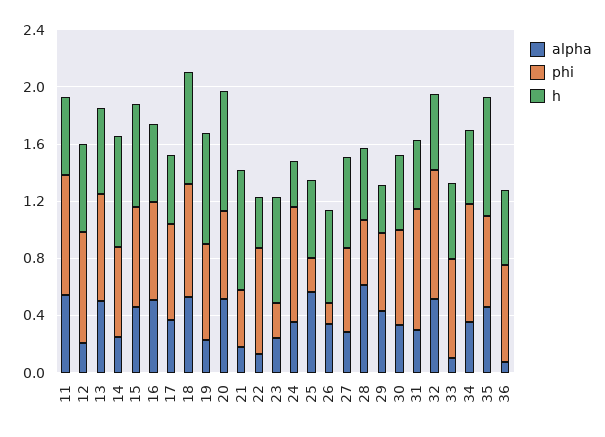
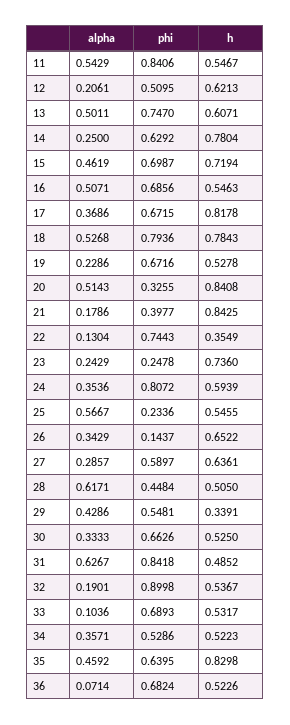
  {
    "alpha": {
      "11": 0.5429,
      "12": 0.2061,
      "13": 0.5011,
      "14": 0.25,
      "15": 0.4619,
      "16": 0.5071,
      "17": 0.3686,
      "18": 0.5268,
      "19": 0.2286,
      "20": 0.5143,
      "21": 0.1786,
      "22": 0.1304,
      "23": 0.2429,
      "24": 0.3536,
      "25": 0.5667,
      "26": 0.3429,
      "27": 0.2857,
      "28": 0.6171,
      "29": 0.4286,
      "30": 0.3333,
-     "31": 0.3,
+     "31": 0.6267,
-     "32": 0.5,
+     "32": 0.1901,
      "33": 0.1036,
      "34": 0.3571,
      "35": 0.4592,
      "36": 0.0714
    },
    "phi": {
      "11": 0.8406,
-     "12": 0.8,
+     "12": 0.5095,
      "13": 0.747,
      "14": 0.6292,
      "15": 0.6987,
      "16": 0.6856,
      "17": 0.6715,
      "18": 0.7936,
      "19": 0.6716,
-     "20": 0.6,
+     "20": 0.3255,
      "21": 0.3977,
      "22": 0.7443,
      "23": 0.2478,
      "24": 0.8072,
      "25": 0.2336,
      "26": 0.1437,
      "27": 0.5897,
      "28": 0.4484,
      "29": 0.5481,
      "30": 0.6626,
      "31": 0.8418,
      "32": 0.8998,
      "33": 0.6893,
-     "34": 0.8,
+     "34": 0.5286,
      "35": 0.6395,
      "36": 0.6824
    },
    "h": {
      "11": 0.5467,
      "12": 0.6213,
      "13": 0.6071,
      "14": 0.7804,
      "15": 0.7194,
      "16": 0.5463,
-     "17": 0.5,
+     "17": 0.8178,
      "18": 0.7843,
-     "19": 0.8,
+     "19": 0.5278,
      "20": 0.8408,
      "21": 0.8425,
      "22": 0.3549,
      "23": 0.736,
-     "24": 0.3,
+     "24": 0.5939,
      "25": 0.5455,
      "26": 0.6522,
      "27": 0.6361,
      "28": 0.505,
      "29": 0.3391,
      "30": 0.525,
      "31": 0.4852,
      "32": 0.5367,
      "33": 0.5317,
      "34": 0.5223,
      "35": 0.8298,
      "36": 0.5226
    }
  }

